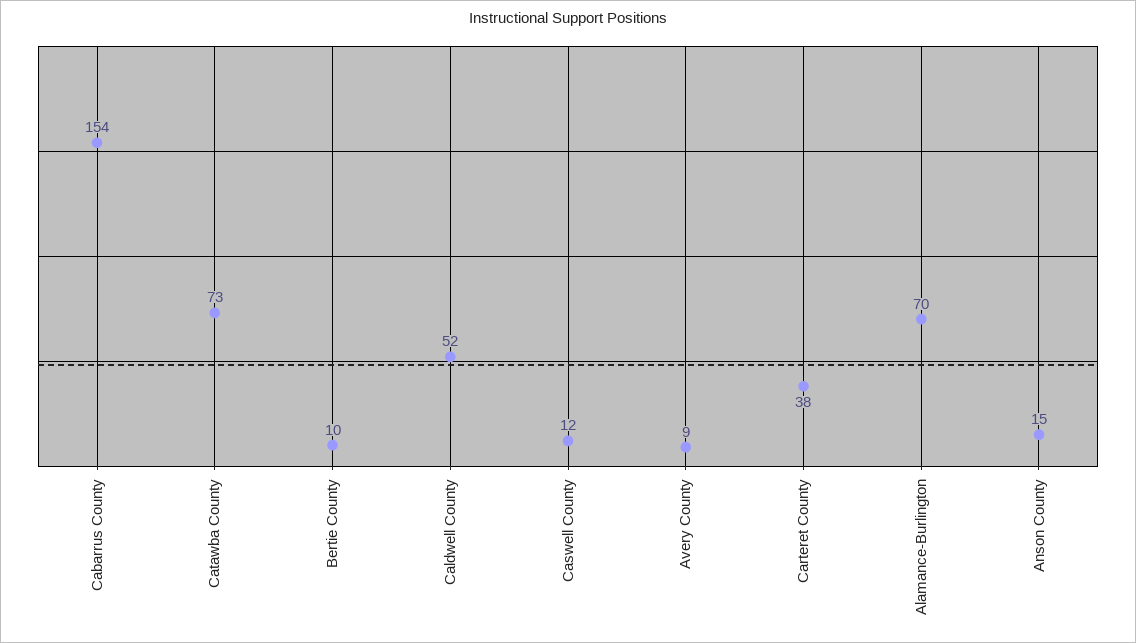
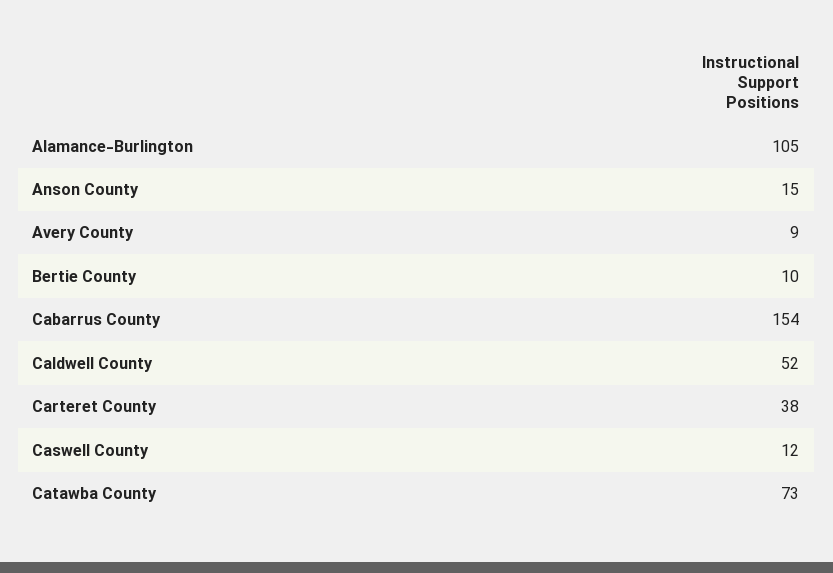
  {
    "Cabarrus County": 154,
    "Catawba County": 73,
    "Bertie County": 10,
    "Caldwell County": 52,
    "Caswell County": 12,
    "Avery County": 9,
    "Carteret County": 38,
-   "Alamance-Burlington": 70,
+   "Alamance-Burlington": 105,
    "Anson County": 15
  }

